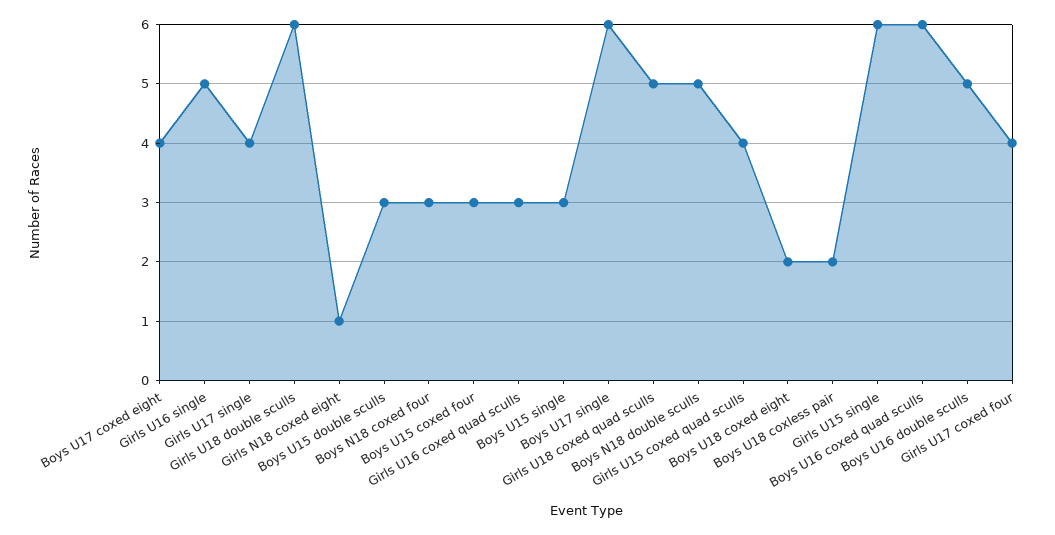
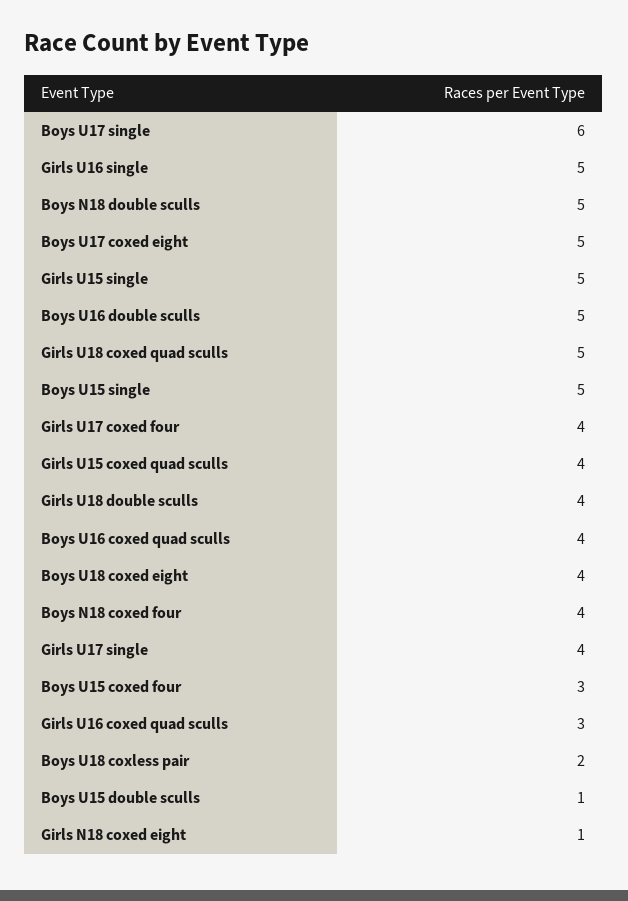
  {
-   "Boys U17 coxed eight": 4,
+   "Boys U17 coxed eight": 5,
    "Girls U16 single": 5,
    "Girls U17 single": 4,
-   "Girls U18 double sculls": 6,
+   "Girls U18 double sculls": 4,
    "Girls N18 coxed eight": 1,
-   "Boys U15 double sculls": 3,
+   "Boys U15 double sculls": 1,
-   "Boys N18 coxed four": 3,
+   "Boys N18 coxed four": 4,
    "Boys U15 coxed four": 3,
    "Girls U16 coxed quad sculls": 3,
-   "Boys U15 single": 3,
+   "Boys U15 single": 5,
    "Boys U17 single": 6,
    "Girls U18 coxed quad sculls": 5,
    "Boys N18 double sculls": 5,
    "Girls U15 coxed quad sculls": 4,
-   "Boys U18 coxed eight": 2,
+   "Boys U18 coxed eight": 4,
    "Boys U18 coxless pair": 2,
-   "Girls U15 single": 6,
+   "Girls U15 single": 5,
-   "Boys U16 coxed quad sculls": 6,
+   "Boys U16 coxed quad sculls": 4,
    "Boys U16 double sculls": 5,
    "Girls U17 coxed four": 4
  }

